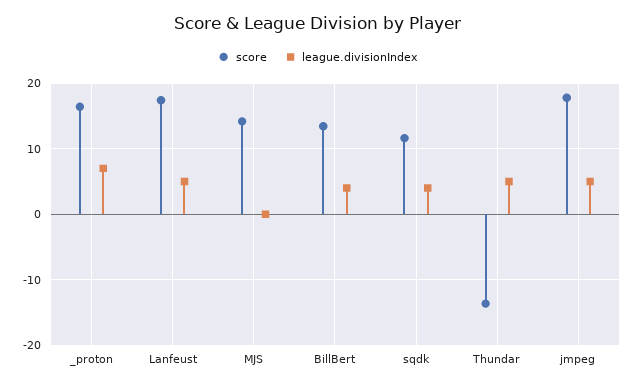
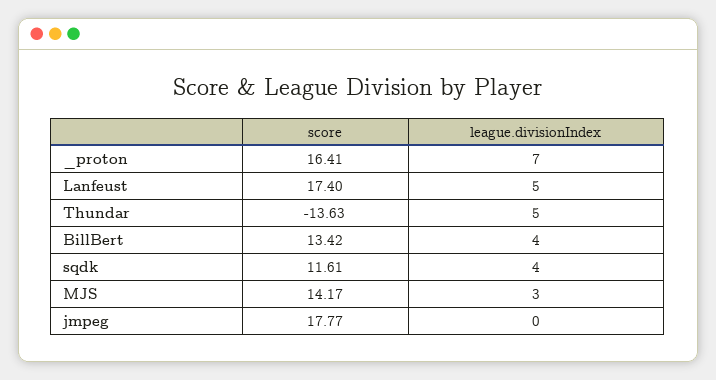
  {
    "score": {
      "_proton": 16.41,
      "Lanfeust": 17.4,
      "MJS": 14.17,
      "BillBert": 13.42,
      "sqdk": 11.61,
      "Thundar": -13.63,
      "jmpeg": 17.77
    },
    "league.divisionIndex": {
      "_proton": 7,
      "Lanfeust": 5,
-     "MJS": 0,
+     "MJS": 3,
      "BillBert": 4,
      "sqdk": 4,
      "Thundar": 5,
-     "jmpeg": 5
+     "jmpeg": 0
    }
  }

